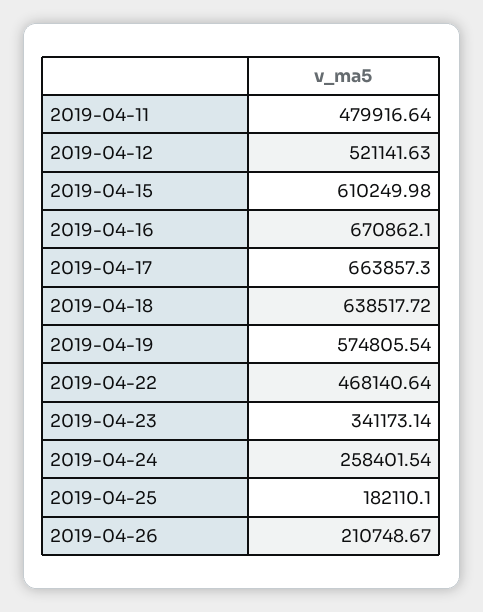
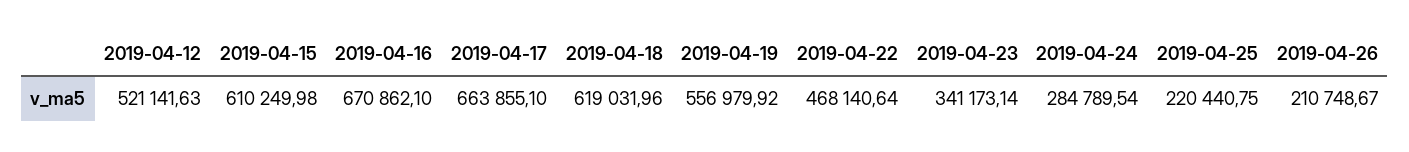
  {
-   "2019-04-11": 479916.64,
    "2019-04-12": 521141.63,
    "2019-04-15": 610249.98,
    "2019-04-16": 670862.1,
-   "2019-04-17": 663857.3,
+   "2019-04-17": 663855.1,
-   "2019-04-18": 638517.72,
+   "2019-04-18": 619031.96,
-   "2019-04-19": 574805.54,
+   "2019-04-19": 556979.92,
    "2019-04-22": 468140.64,
    "2019-04-23": 341173.14,
-   "2019-04-24": 258401.54,
+   "2019-04-24": 284789.54,
-   "2019-04-25": 182110.1,
+   "2019-04-25": 220440.75,
    "2019-04-26": 210748.67
  }

